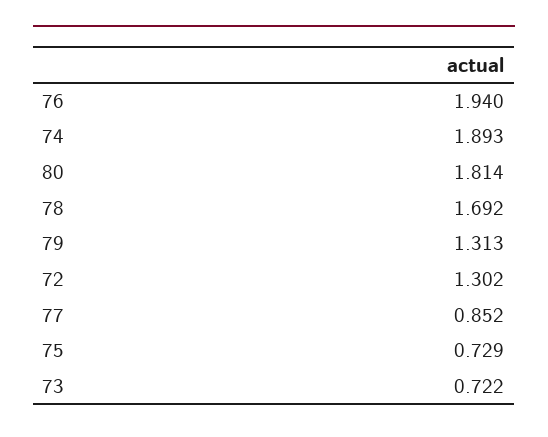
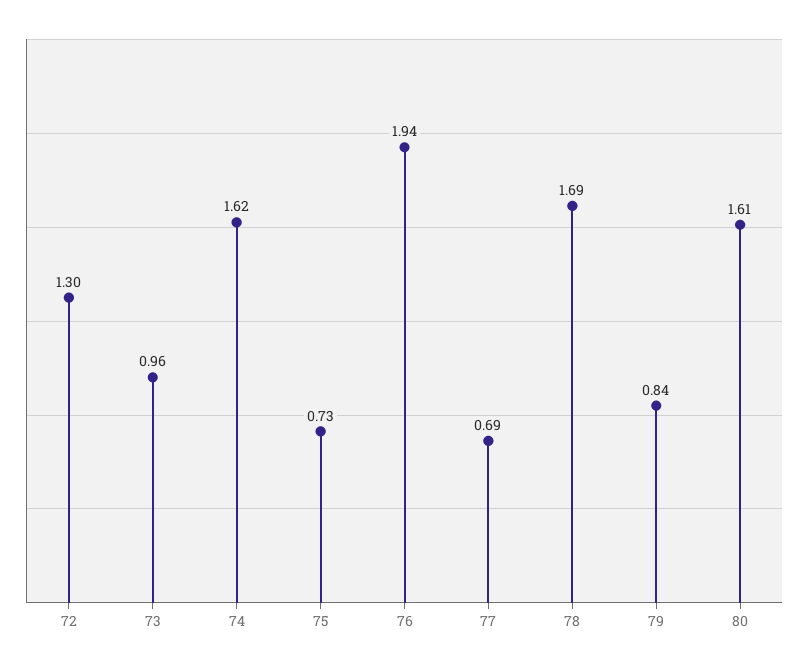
  {
    "76": 1.94,
-   "74": 1.893,
+   "74": 1.62,
-   "80": 1.814,
+   "80": 1.61,
    "78": 1.692,
-   "79": 1.313,
+   "79": 0.84,
    "72": 1.302,
-   "77": 0.852,
+   "77": 0.69,
    "75": 0.729,
-   "73": 0.722
+   "73": 0.96
  }

